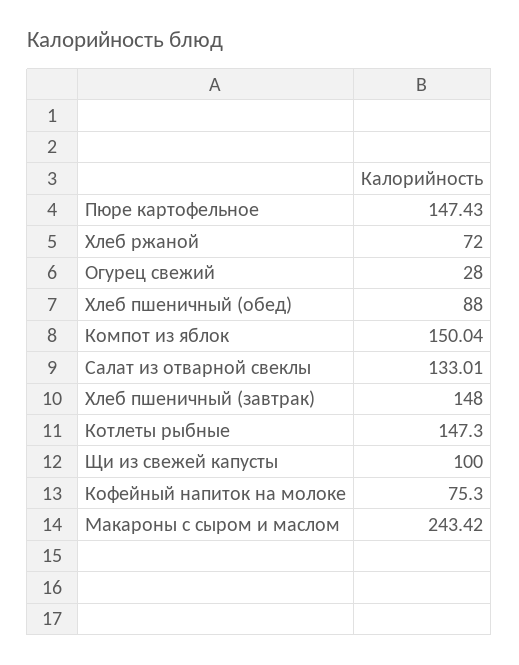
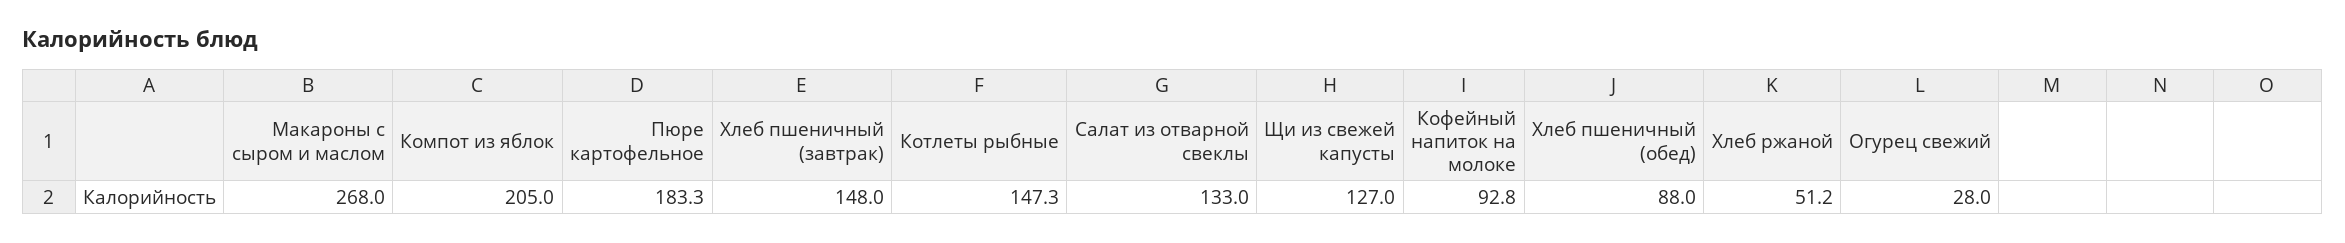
  {
-   "Пюре картофельное": 147.43,
+   "Пюре картофельное": 183.3,
-   "Хлеб ржаной": 72,
+   "Хлеб ржаной": 51.2,
    "Огурец свежий": 28,
    "Хлеб пшеничный (обед)": 88,
-   "Компот из яблок": 150.04,
+   "Компот из яблок": 205,
    "Салат из отварной свеклы": 133.01,
    "Хлеб пшеничный (завтрак)": 148,
    "Котлеты рыбные": 147.3,
-   "Щи из свежей капусты": 100,
+   "Щи из свежей капусты": 127,
-   "Кофейный напиток на молоке": 75.3,
+   "Кофейный напиток на молоке": 92.8,
-   "Макароны с сыром и маслом": 243.42
+   "Макароны с сыром и маслом": 268
  }

